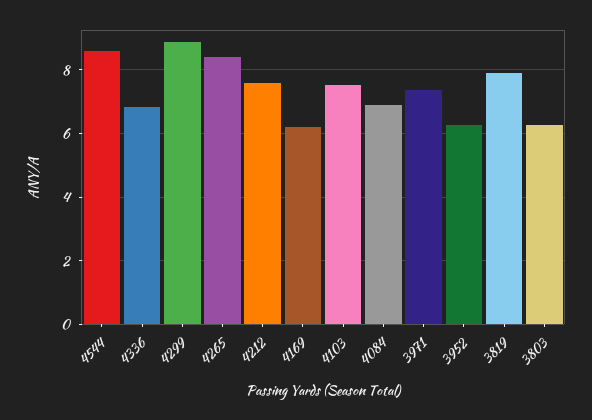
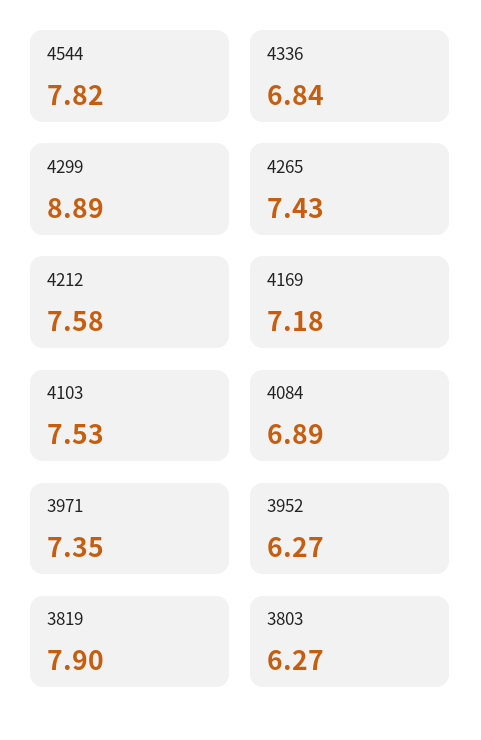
  {
-   "4544": 8.6,
+   "4544": 7.82,
    "4336": 6.84,
    "4299": 8.89,
-   "4265": 8.4,
+   "4265": 7.43,
    "4212": 7.58,
-   "4169": 6.2,
+   "4169": 7.18,
    "4103": 7.53,
    "4084": 6.89,
    "3971": 7.35,
    "3952": 6.27,
    "3819": 7.9,
    "3803": 6.27
  }

